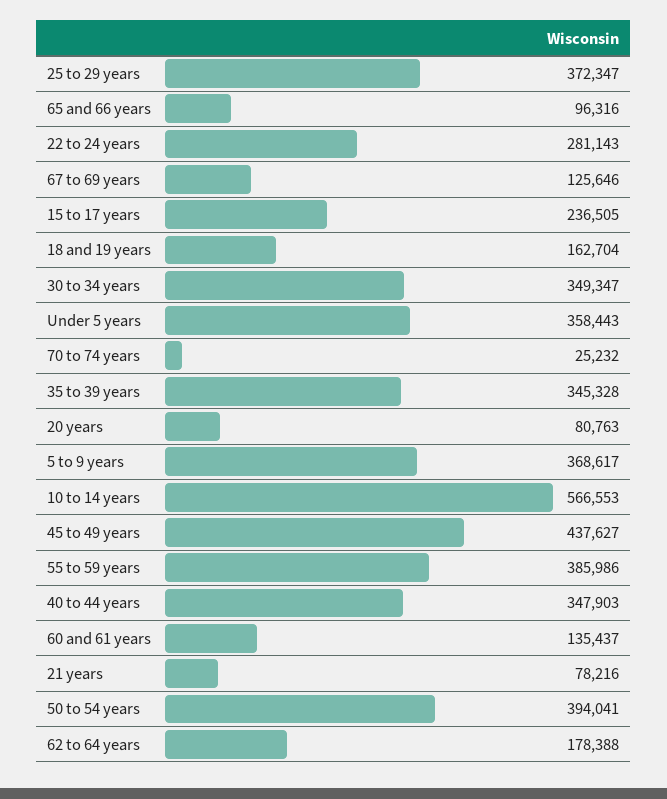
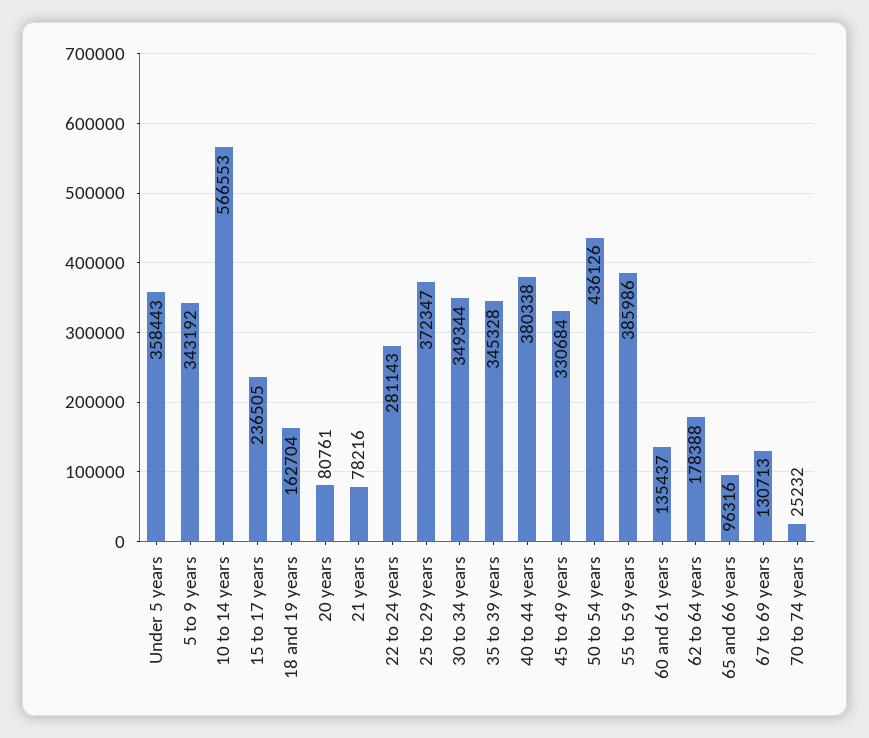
  {
    "25 to 29 years": 372347,
    "65 and 66 years": 96316,
    "22 to 24 years": 281143,
-   "67 to 69 years": 125646,
+   "67 to 69 years": 130713,
    "15 to 17 years": 236505,
    "18 and 19 years": 162704,
-   "30 to 34 years": 349347,
+   "30 to 34 years": 349344,
    "Under 5 years": 358443,
    "70 to 74 years": 25232,
    "35 to 39 years": 345328,
-   "20 years": 80763,
+   "20 years": 80761,
-   "5 to 9 years": 368617,
+   "5 to 9 years": 343192,
    "10 to 14 years": 566553,
-   "45 to 49 years": 437627,
+   "45 to 49 years": 330684,
    "55 to 59 years": 385986,
-   "40 to 44 years": 347903,
+   "40 to 44 years": 380338,
    "60 and 61 years": 135437,
    "21 years": 78216,
-   "50 to 54 years": 394041,
+   "50 to 54 years": 436126,
    "62 to 64 years": 178388
  }

